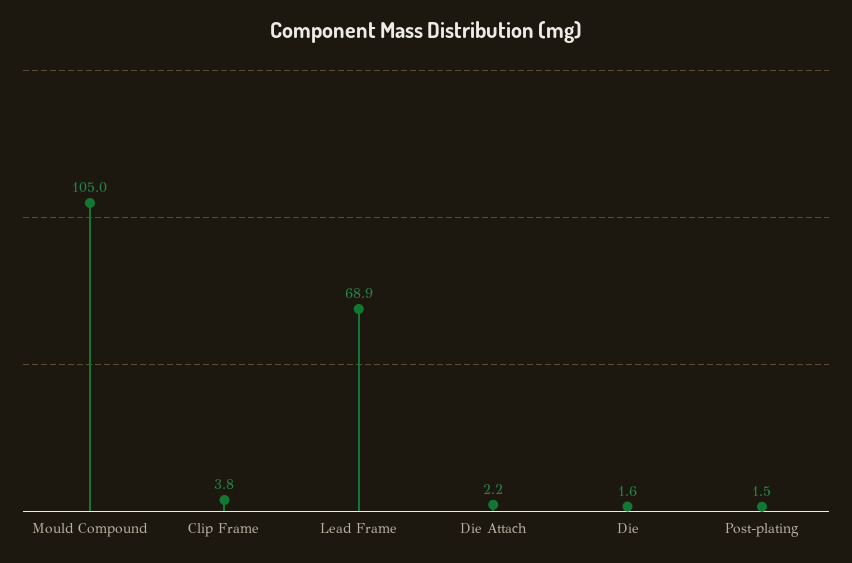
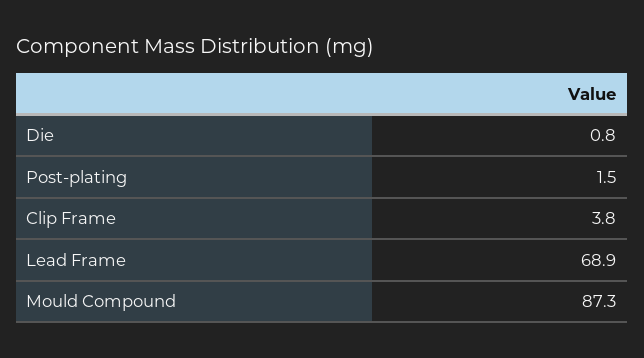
  {
-   "Mould Compound": 105,
+   "Mould Compound": 87.3,
    "Clip Frame": 3.8,
    "Lead Frame": 68.9,
-   "Die Attach": 2.2,
-   "Die": 1.6,
+   "Die": 0.8,
    "Post-plating": 1.5
  }

